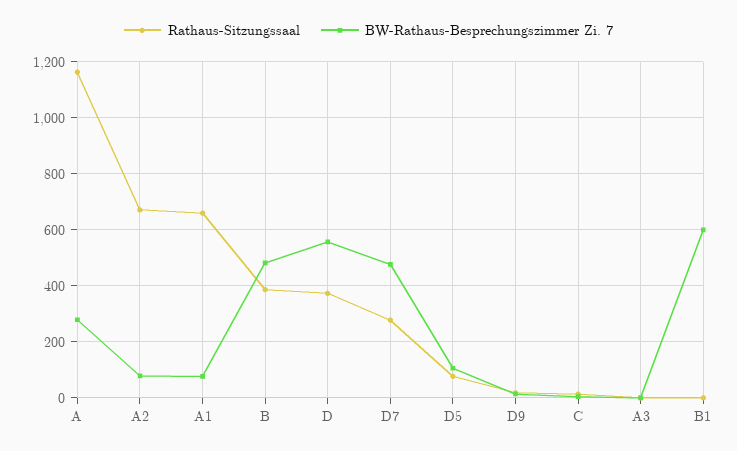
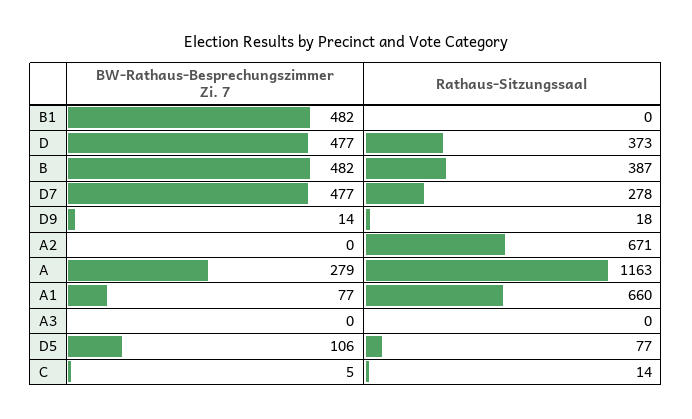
  {
    "Rathaus-Sitzungssaal": {
      "A": 1163,
      "A2": 671,
      "A1": 660,
      "B": 387,
      "D": 373,
      "D7": 278,
      "D5": 77,
      "D9": 18,
      "C": 14,
      "A3": 0,
      "B1": 0
    },
    "BW-Rathaus-Besprechungszimmer Zi. 7": {
      "A": 279,
-     "A2": 75,
+     "A2": 0,
      "A1": 77,
      "B": 482,
-     "D": 550,
+     "D": 477,
      "D7": 477,
      "D5": 106,
      "D9": 14,
      "C": 5,
      "A3": 0,
-     "B1": 600
+     "B1": 482
    }
  }

